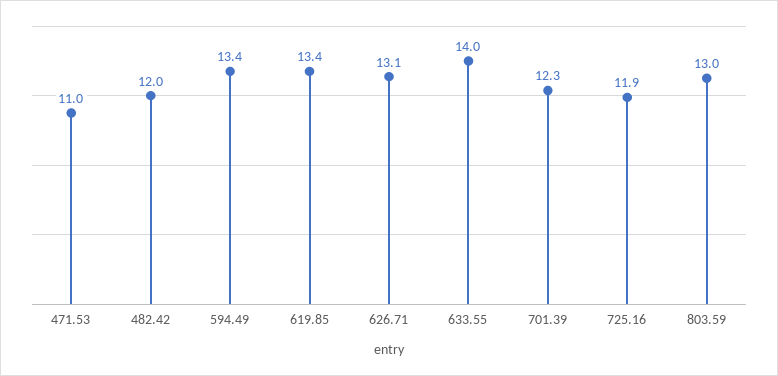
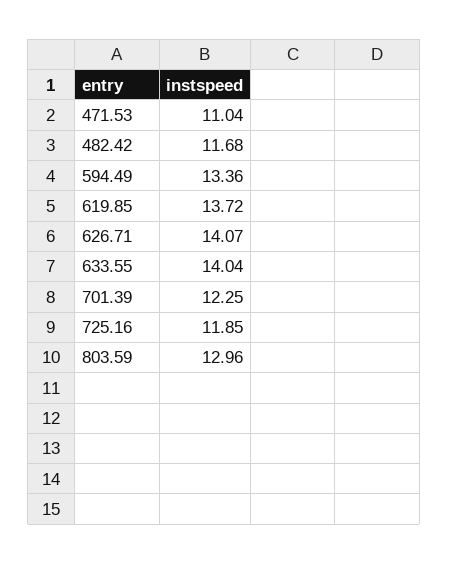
  {
    "471.53": 11.04,
-   "482.42": 12,
+   "482.42": 11.68,
    "594.49": 13.36,
-   "619.85": 13.4,
+   "619.85": 13.72,
-   "626.71": 13.1,
+   "626.71": 14.07,
    "633.55": 14.04,
    "701.39": 12.25,
    "725.16": 11.85,
    "803.59": 12.96
  }

